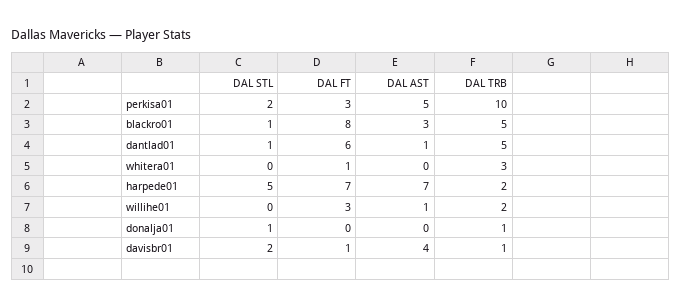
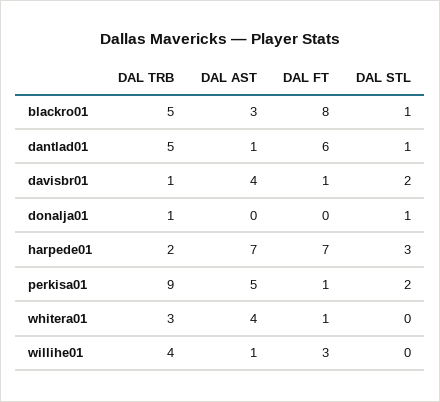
  {
    "DAL STL": {
      "perkisa01": 2,
      "blackro01": 1,
      "dantlad01": 1,
      "whitera01": 0,
-     "harpede01": 5,
+     "harpede01": 3,
      "willihe01": 0,
      "donalja01": 1,
      "davisbr01": 2
    },
    "DAL FT": {
-     "perkisa01": 3,
+     "perkisa01": 1,
      "blackro01": 8,
      "dantlad01": 6,
      "whitera01": 1,
      "harpede01": 7,
      "willihe01": 3,
      "donalja01": 0,
      "davisbr01": 1
    },
    "DAL AST": {
      "perkisa01": 5,
      "blackro01": 3,
      "dantlad01": 1,
-     "whitera01": 0,
+     "whitera01": 4,
      "harpede01": 7,
      "willihe01": 1,
      "donalja01": 0,
      "davisbr01": 4
    },
    "DAL TRB": {
-     "perkisa01": 10,
+     "perkisa01": 9,
      "blackro01": 5,
      "dantlad01": 5,
      "whitera01": 3,
      "harpede01": 2,
-     "willihe01": 2,
+     "willihe01": 4,
      "donalja01": 1,
      "davisbr01": 1
    }
  }

